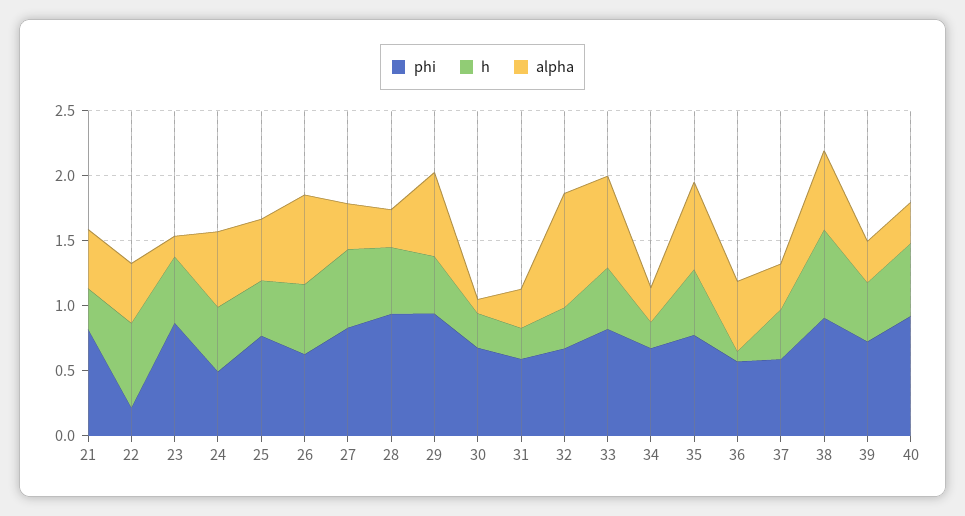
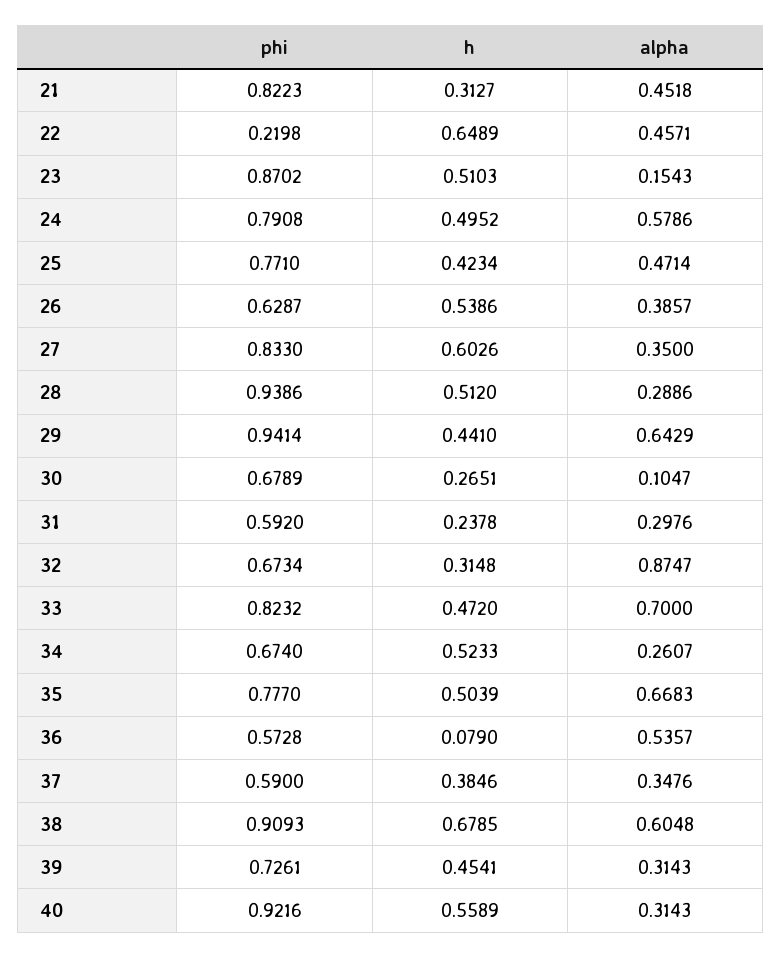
  {
    "phi": {
      "21": 0.8223,
      "22": 0.2198,
      "23": 0.8702,
-     "24": 0.5,
+     "24": 0.7908,
      "25": 0.771,
      "26": 0.6287,
      "27": 0.833,
      "28": 0.9386,
      "29": 0.9414,
      "30": 0.6789,
      "31": 0.592,
      "32": 0.6734,
      "33": 0.8232,
      "34": 0.674,
      "35": 0.777,
      "36": 0.5728,
      "37": 0.59,
      "38": 0.9093,
      "39": 0.7261,
      "40": 0.9216
    },
    "h": {
      "21": 0.3127,
      "22": 0.6489,
      "23": 0.5103,
      "24": 0.4952,
      "25": 0.4234,
      "26": 0.5386,
      "27": 0.6026,
      "28": 0.512,
      "29": 0.441,
      "30": 0.2651,
      "31": 0.2378,
      "32": 0.3148,
      "33": 0.472,
-     "34": 0.2,
+     "34": 0.5233,
      "35": 0.5039,
      "36": 0.079,
      "37": 0.3846,
      "38": 0.6785,
      "39": 0.4541,
      "40": 0.5589
    },
    "alpha": {
      "21": 0.4518,
      "22": 0.4571,
      "23": 0.1543,
      "24": 0.5786,
      "25": 0.4714,
-     "26": 0.7,
+     "26": 0.3857,
      "27": 0.35,
      "28": 0.2886,
      "29": 0.6429,
      "30": 0.1047,
      "31": 0.2976,
      "32": 0.8747,
      "33": 0.7,
      "34": 0.2607,
      "35": 0.6683,
      "36": 0.5357,
      "37": 0.3476,
      "38": 0.6048,
      "39": 0.3143,
      "40": 0.3143
    }
  }

